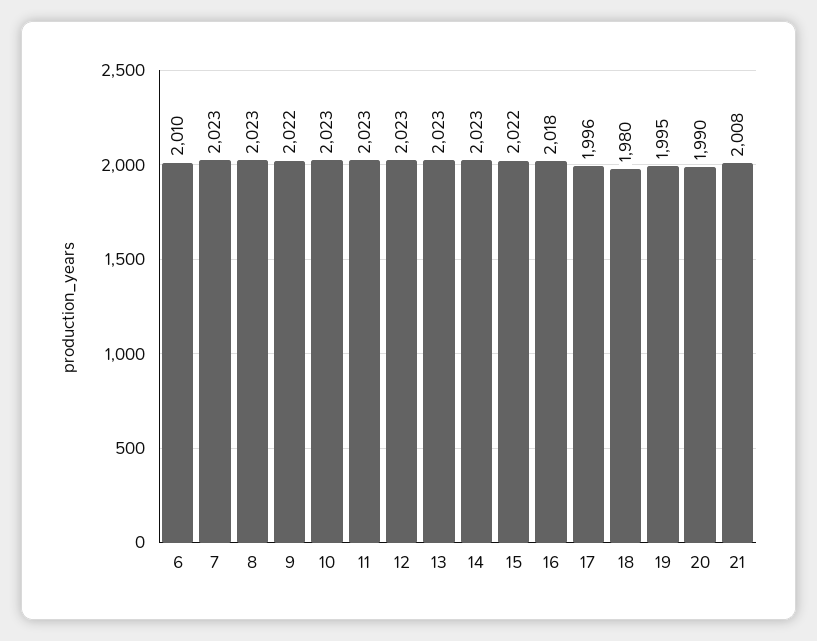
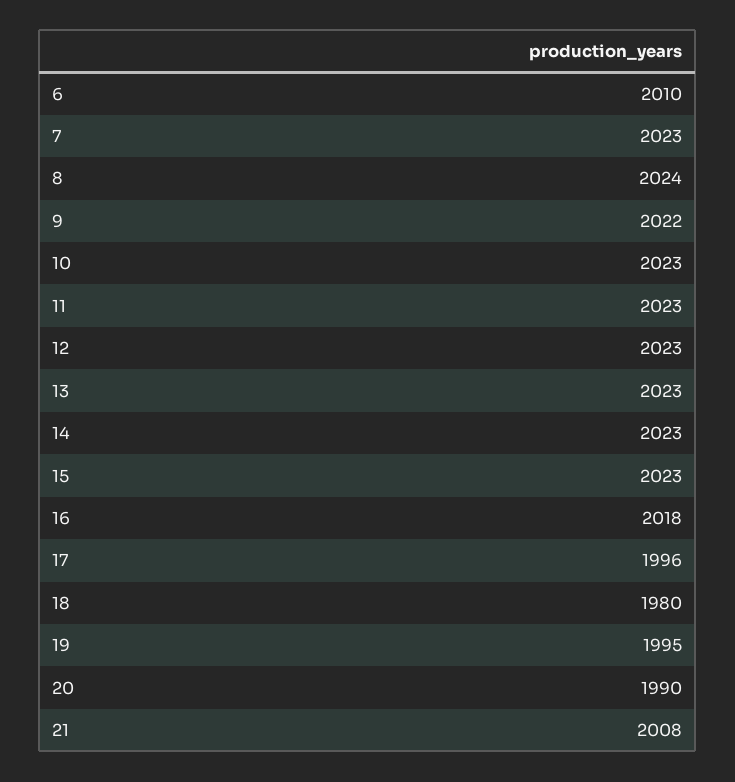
  {
    "6": 2010,
    "7": 2023,
-   "8": 2023,
+   "8": 2024,
    "9": 2022,
    "10": 2023,
    "11": 2023,
    "12": 2023,
    "13": 2023,
    "14": 2023,
-   "15": 2022,
+   "15": 2023,
    "16": 2018,
    "17": 1996,
    "18": 1980,
    "19": 1995,
    "20": 1990,
    "21": 2008
  }

